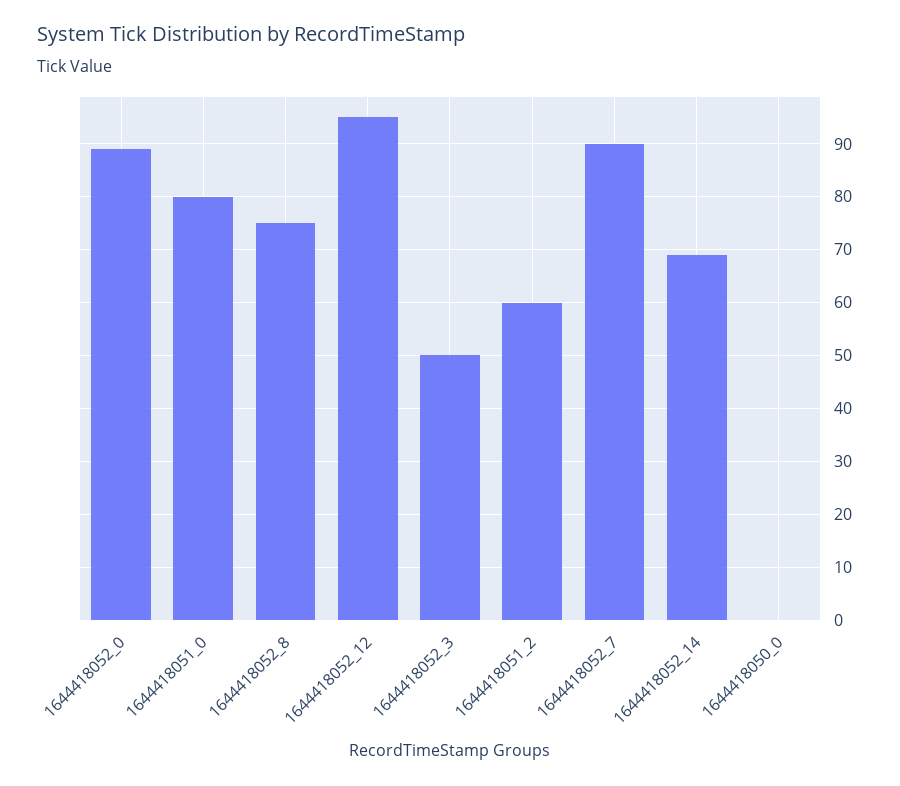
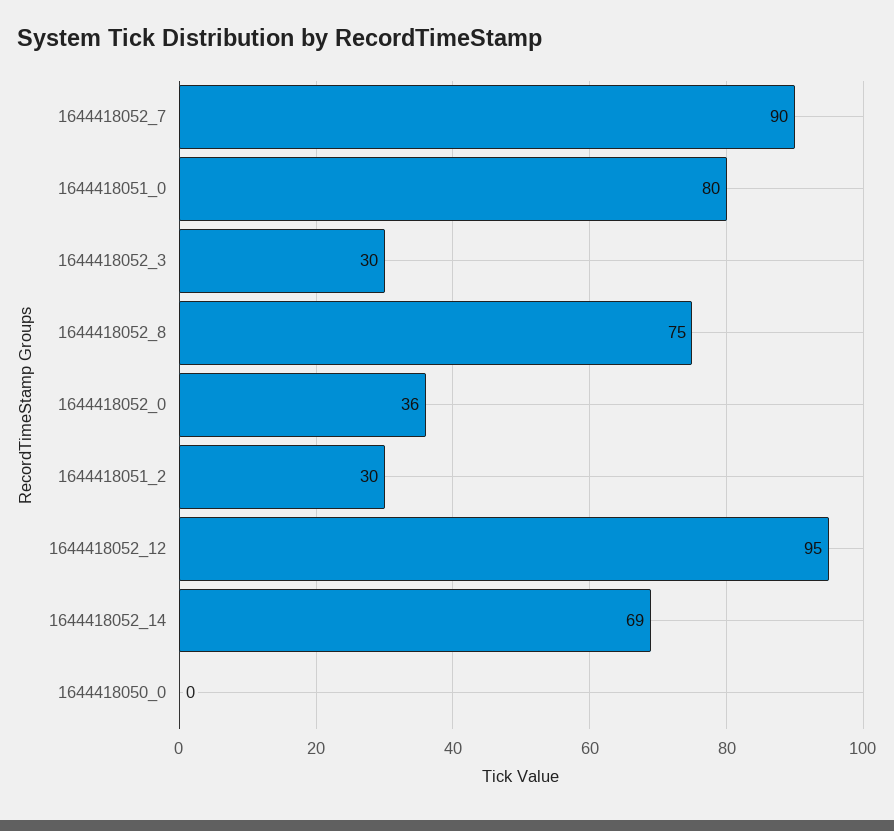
  {
-   "1644418052_0": 90,
+   "1644418052_0": 36,
    "1644418051_0": 80,
    "1644418052_8": 75,
    "1644418052_12": 95,
-   "1644418052_3": 50,
+   "1644418052_3": 30,
-   "1644418051_2": 60,
+   "1644418051_2": 30,
    "1644418052_7": 90,
    "1644418052_14": 69,
    "1644418050_0": 0
  }

